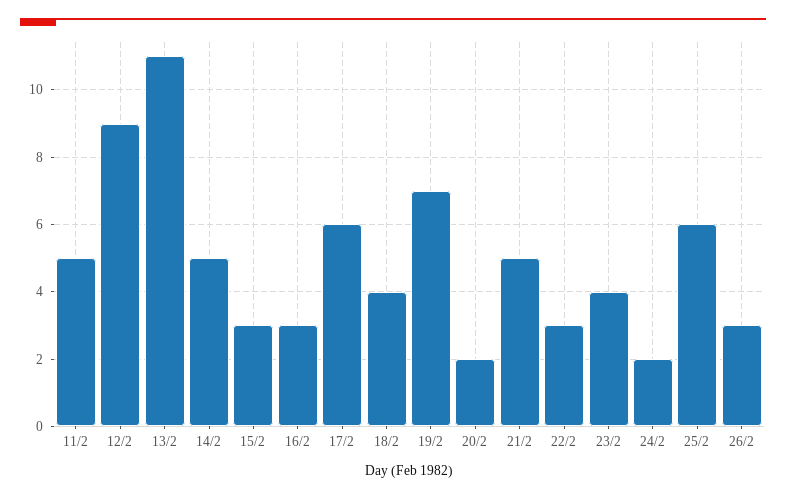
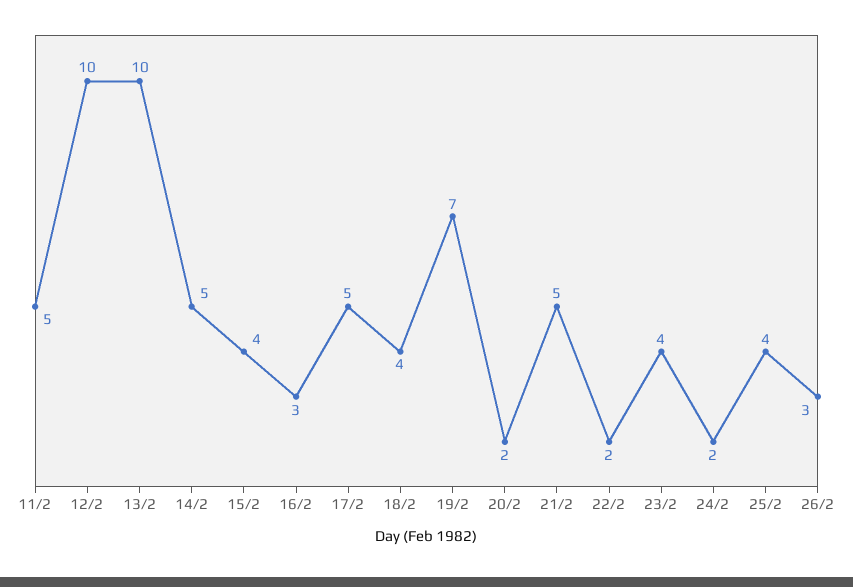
  {
    "11/2": 5,
-   "12/2": 9,
+   "12/2": 10,
-   "13/2": 11,
+   "13/2": 10,
    "14/2": 5,
-   "15/2": 3,
+   "15/2": 4,
    "16/2": 3,
-   "17/2": 6,
+   "17/2": 5,
    "18/2": 4,
    "19/2": 7,
    "20/2": 2,
    "21/2": 5,
-   "22/2": 3,
+   "22/2": 2,
    "23/2": 4,
    "24/2": 2,
-   "25/2": 6,
+   "25/2": 4,
    "26/2": 3
  }

